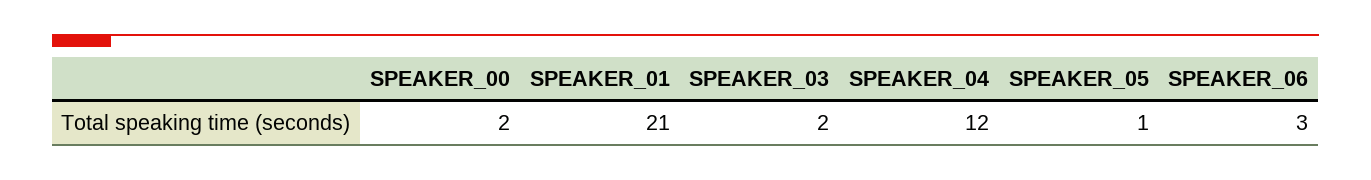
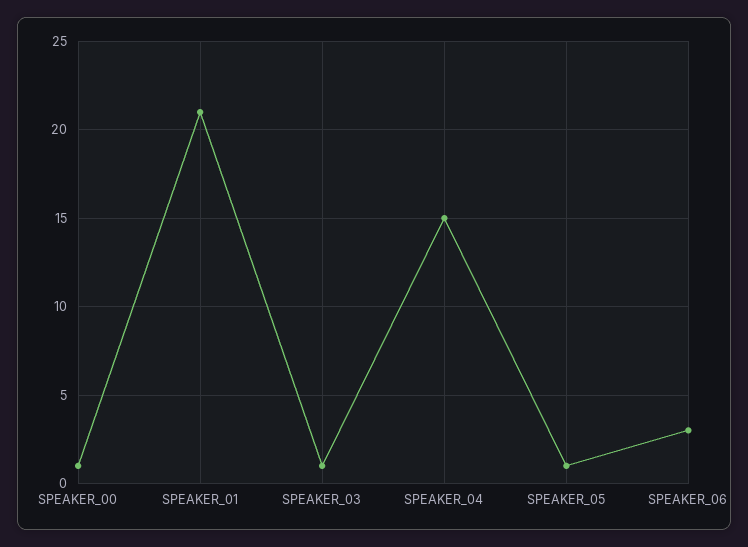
  {
-   "SPEAKER_00": 2,
+   "SPEAKER_00": 1,
    "SPEAKER_01": 21,
-   "SPEAKER_03": 2,
+   "SPEAKER_03": 1,
-   "SPEAKER_04": 12,
+   "SPEAKER_04": 15,
    "SPEAKER_05": 1,
    "SPEAKER_06": 3
  }

